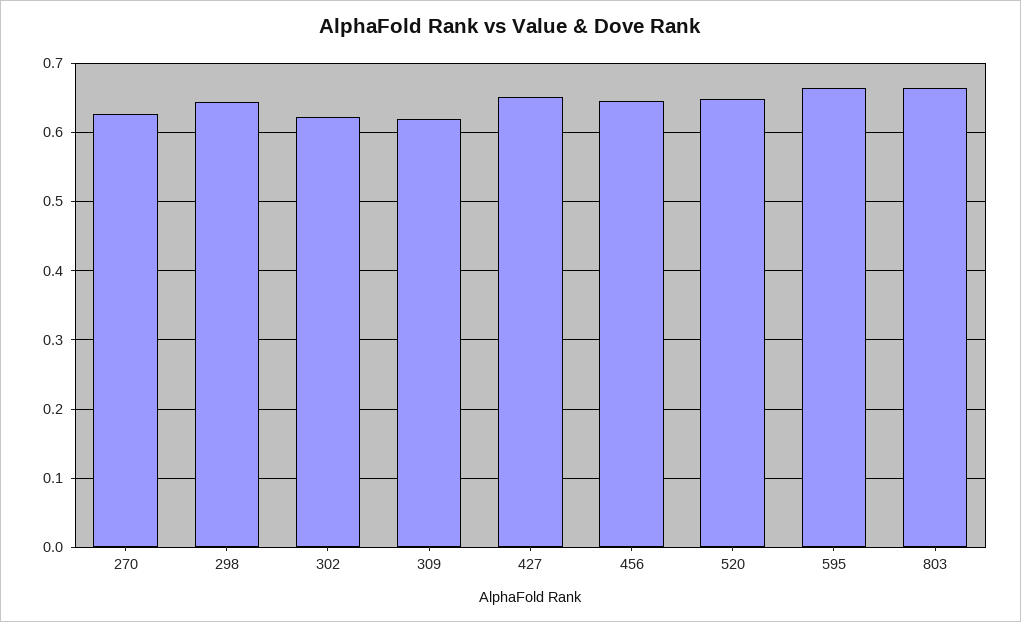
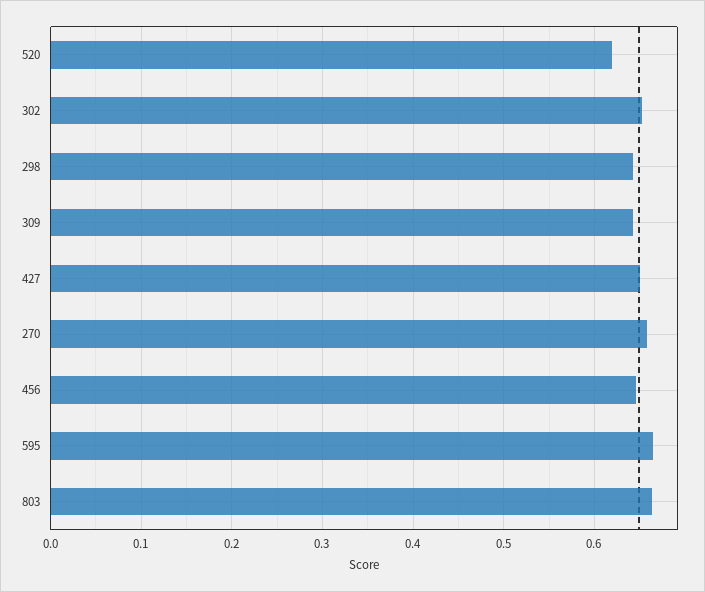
  {
-   "270": 0.63,
+   "270": 0.66,
    "298": 0.64,
-   "302": 0.62,
+   "302": 0.65,
-   "309": 0.62,
+   "309": 0.64,
    "427": 0.65,
    "456": 0.65,
-   "520": 0.65,
+   "520": 0.62,
    "595": 0.66,
    "803": 0.66
  }

